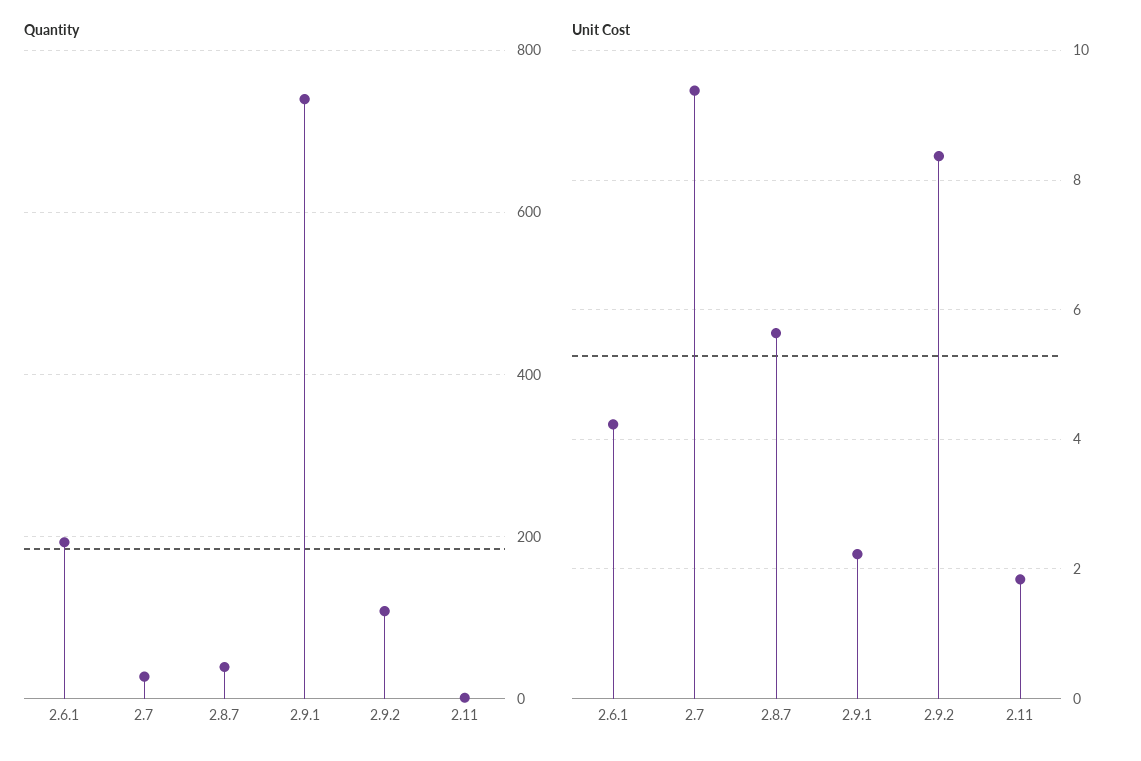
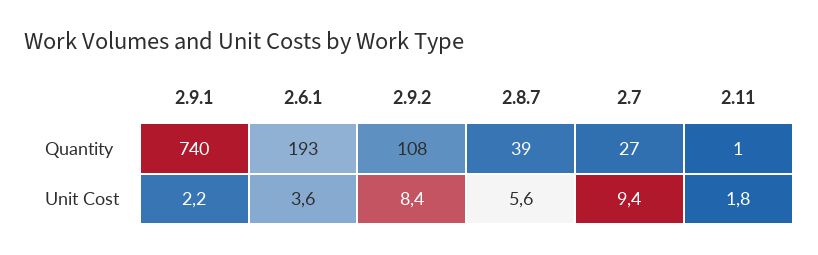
  {
    "Quantity": {
      "2.6.1": 193,
      "2.7": 27,
      "2.8.7": 39,
      "2.9.1": 740,
      "2.9.2": 108,
      "2.11": 1
    },
    "Unit Cost": {
-     "2.6.1": 4.2,
+     "2.6.1": 3.6,
      "2.7": 9.4,
      "2.8.7": 5.6,
      "2.9.1": 2.2,
      "2.9.2": 8.4,
      "2.11": 1.8
    }
  }

